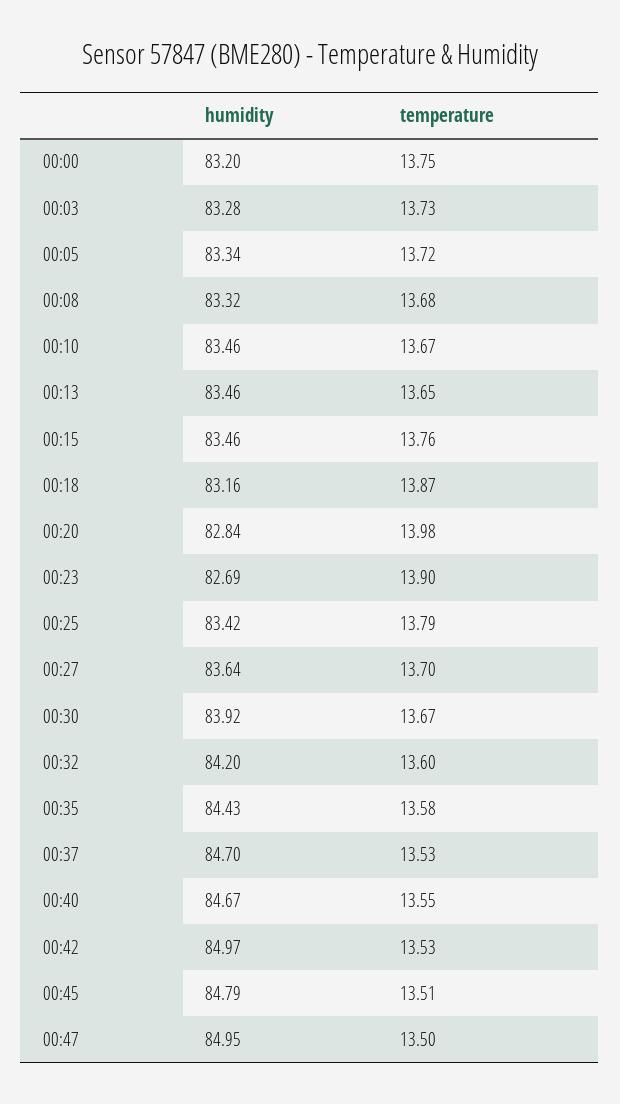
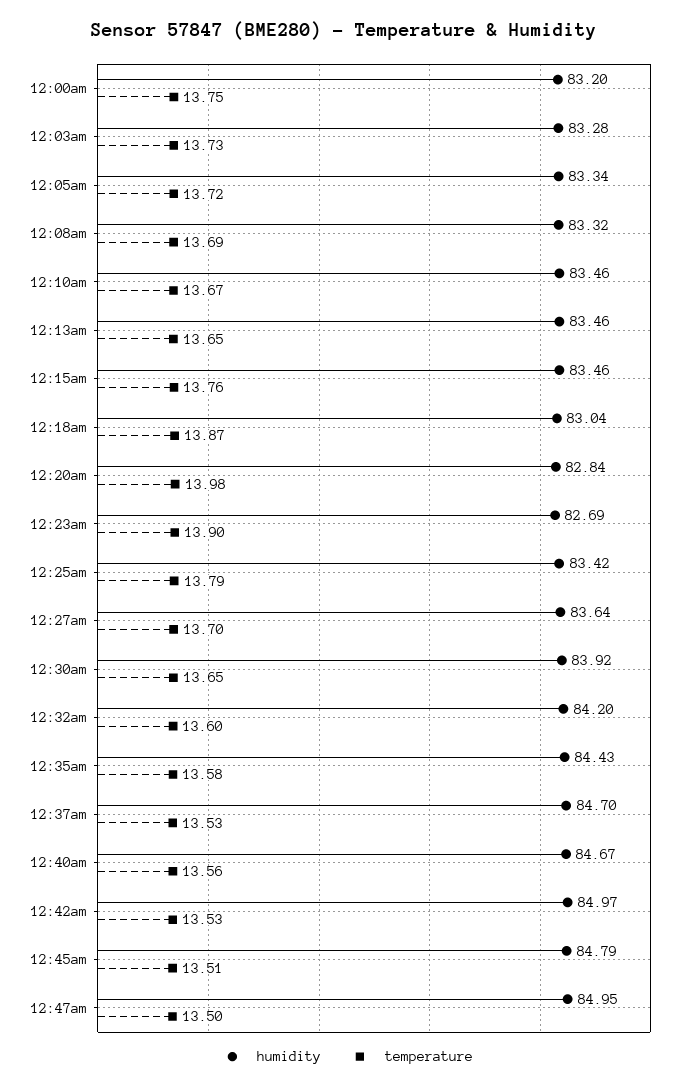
  {
    "humidity": {
      "00:00": 83.2,
      "00:03": 83.28,
      "00:05": 83.34,
      "00:08": 83.32,
      "00:10": 83.46,
      "00:13": 83.46,
      "00:15": 83.46,
-     "00:18": 83.16,
+     "00:18": 83.04,
      "00:20": 82.84,
      "00:23": 82.69,
      "00:25": 83.42,
      "00:27": 83.64,
      "00:30": 83.92,
      "00:32": 84.2,
      "00:35": 84.43,
      "00:37": 84.7,
      "00:40": 84.67,
      "00:42": 84.97,
      "00:45": 84.79,
      "00:47": 84.95
    },
    "temperature": {
      "00:00": 13.75,
      "00:03": 13.73,
      "00:05": 13.72,
-     "00:08": 13.68,
+     "00:08": 13.69,
      "00:10": 13.67,
      "00:13": 13.65,
      "00:15": 13.76,
      "00:18": 13.87,
      "00:20": 13.98,
      "00:23": 13.9,
      "00:25": 13.79,
      "00:27": 13.7,
-     "00:30": 13.67,
+     "00:30": 13.65,
      "00:32": 13.6,
      "00:35": 13.58,
      "00:37": 13.53,
-     "00:40": 13.55,
+     "00:40": 13.56,
      "00:42": 13.53,
      "00:45": 13.51,
      "00:47": 13.5
    }
  }

